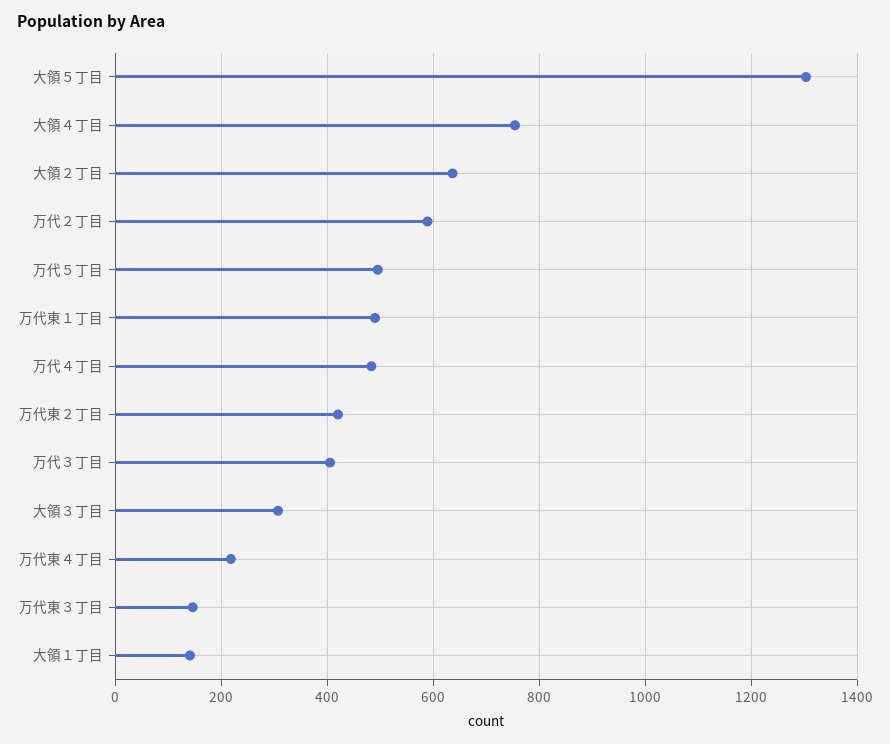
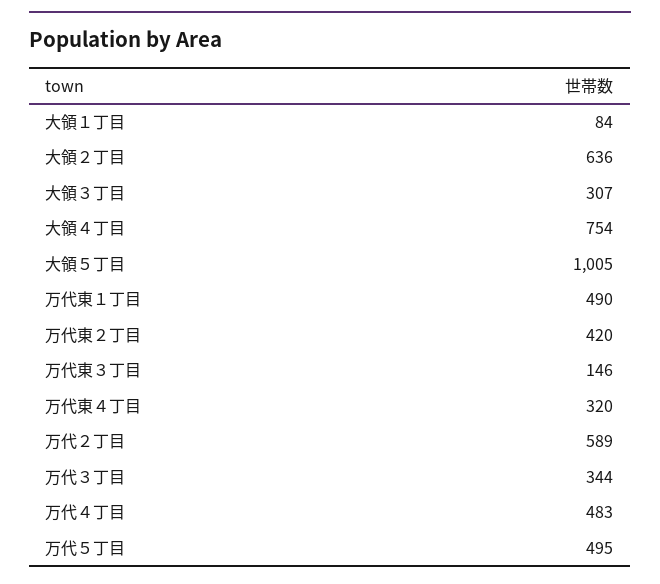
  {
-   "大領５丁目": 1300,
+   "大領５丁目": 1005,
    "大領４丁目": 754,
    "大領２丁目": 636,
    "万代２丁目": 589,
    "万代５丁目": 495,
    "万代東１丁目": 490,
    "万代４丁目": 483,
    "万代東２丁目": 420,
-   "万代３丁目": 400,
+   "万代３丁目": 344,
    "大領３丁目": 307,
-   "万代東４丁目": 220,
+   "万代東４丁目": 320,
    "万代東３丁目": 146,
-   "大領１丁目": 140
+   "大領１丁目": 84
  }

